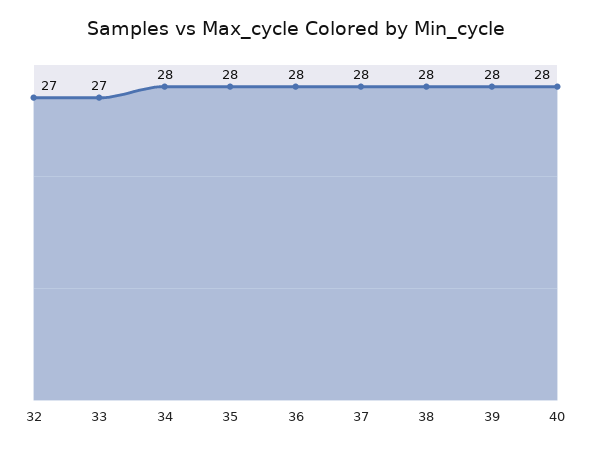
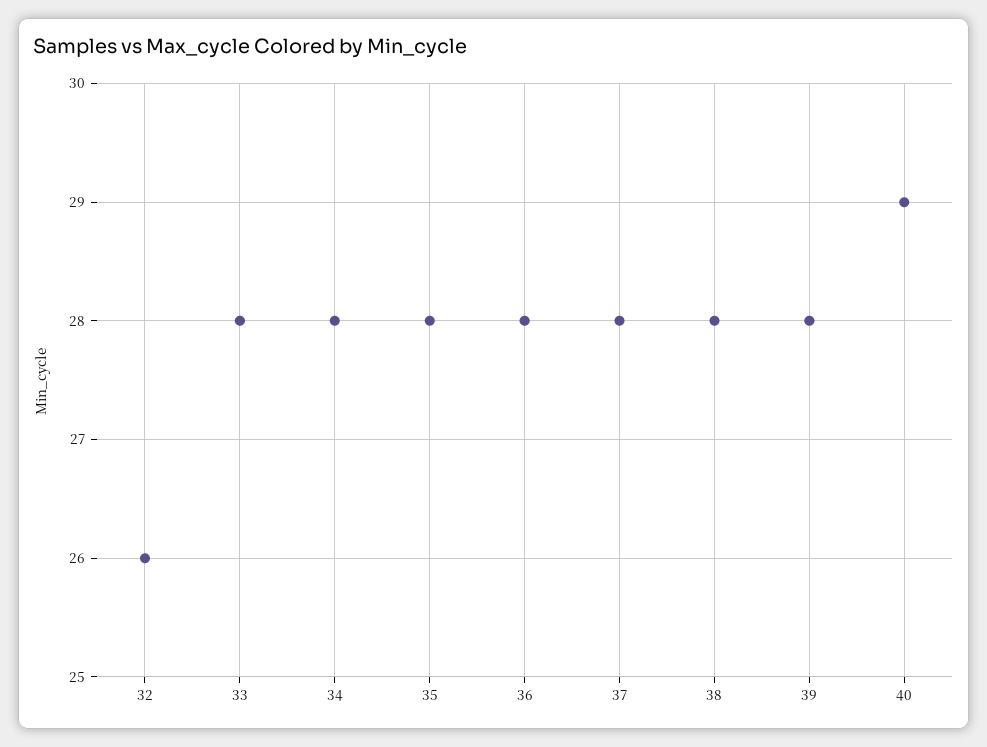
  {
-   "32": 27,
+   "32": 26,
-   "33": 27,
+   "33": 28,
    "34": 28,
    "35": 28,
    "36": 28,
    "37": 28,
    "38": 28,
    "39": 28,
-   "40": 28
+   "40": 29
  }

